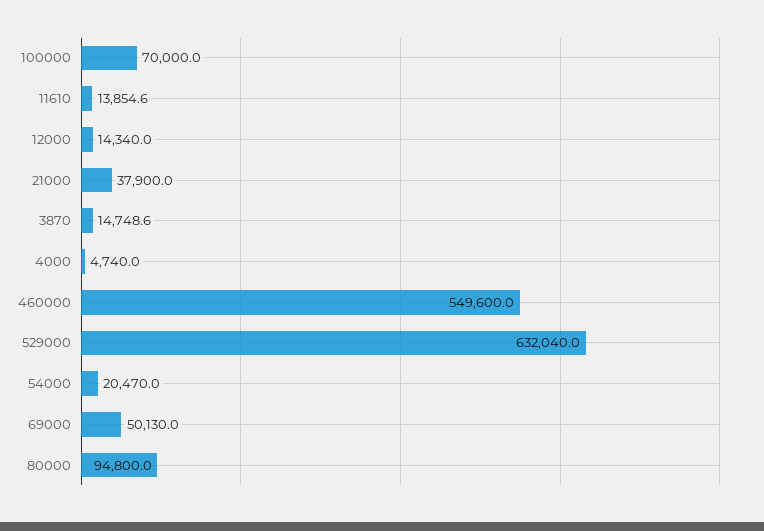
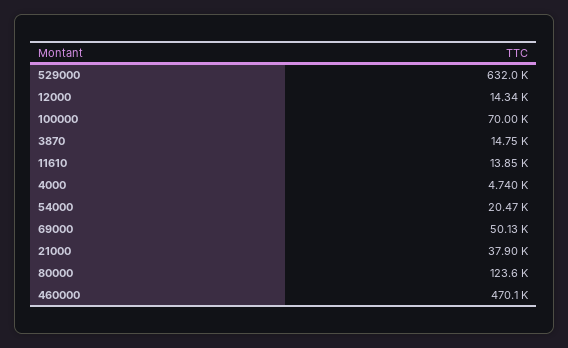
  {
    "100000": 70000,
    "11610": 13854.6,
    "12000": 14340,
    "21000": 37900,
    "3870": 14748.6,
    "4000": 4740,
-   "460000": 549600,
+   "460000": 470100,
    "529000": 632040,
    "54000": 20470,
    "69000": 50130,
-   "80000": 94800
+   "80000": 123600
  }

